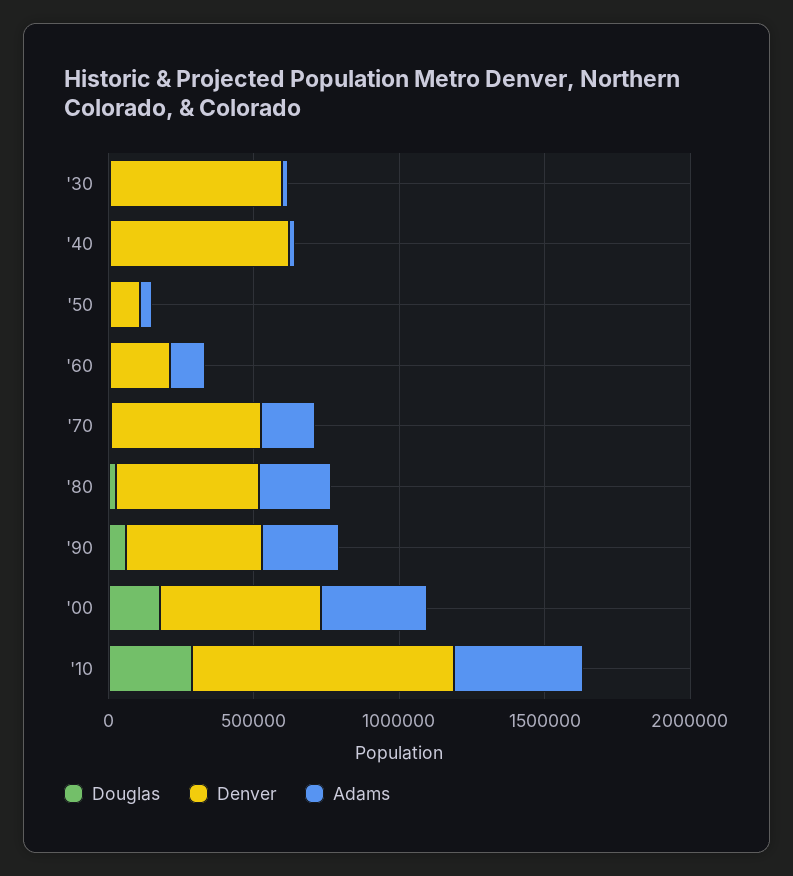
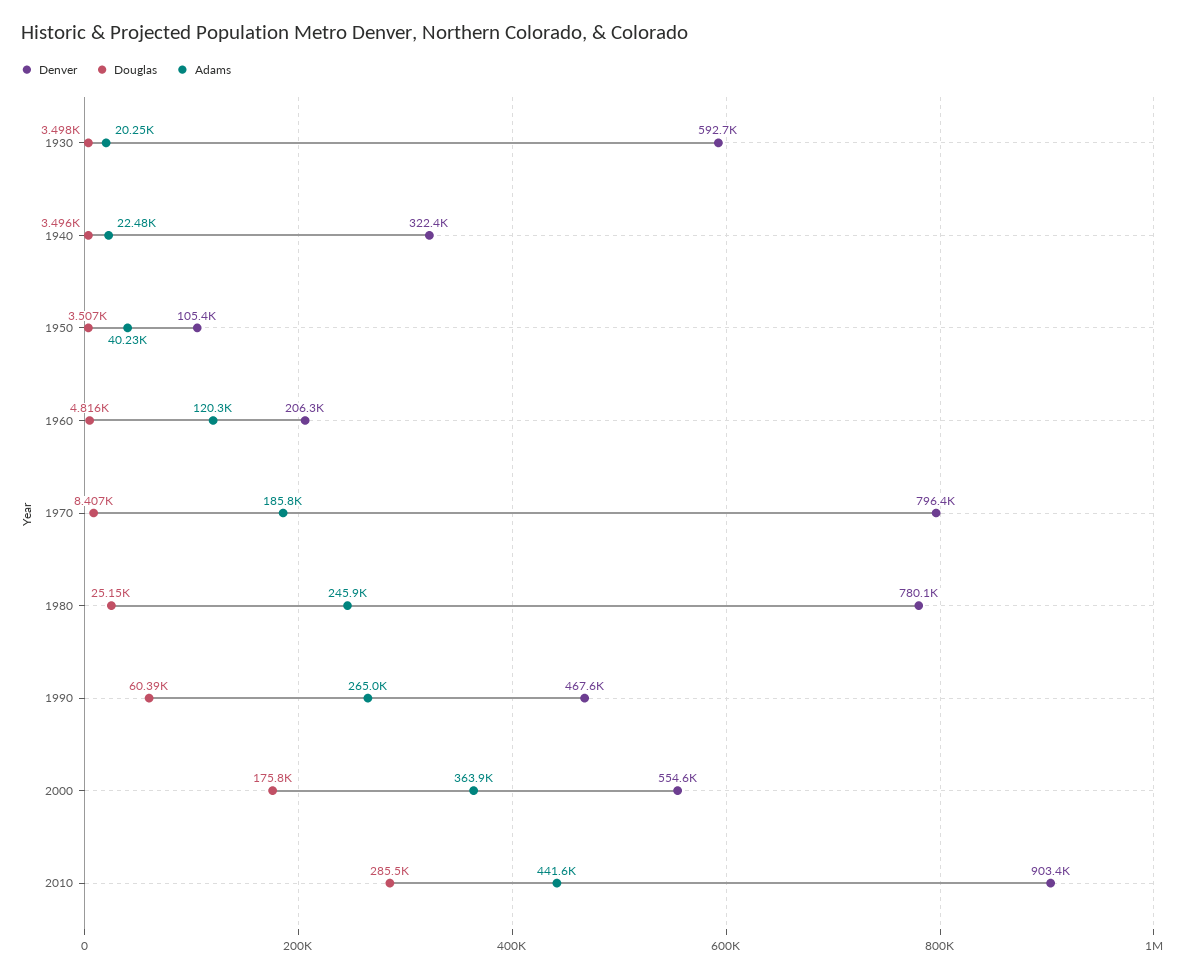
  {
    "Douglas": {
      "'30": 3498,
      "'40": 3496,
      "'50": 3507,
      "'60": 4816,
      "'70": 8407,
      "'80": 25150,
      "'90": 60390,
      "'00": 175800,
      "'10": 285500
    },
    "Denver": {
      "'30": 592700,
-     "'40": 600000,
+     "'40": 322400,
      "'50": 105400,
      "'60": 206300,
-     "'70": 500000,
+     "'70": 796400,
-     "'80": 500000,
+     "'80": 780100,
      "'90": 467600,
      "'00": 554600,
      "'10": 903400
    },
    "Adams": {
      "'30": 20250,
      "'40": 22480,
      "'50": 40230,
      "'60": 120300,
      "'70": 185800,
      "'80": 245900,
      "'90": 265000,
      "'00": 363900,
      "'10": 441600
    }
  }

